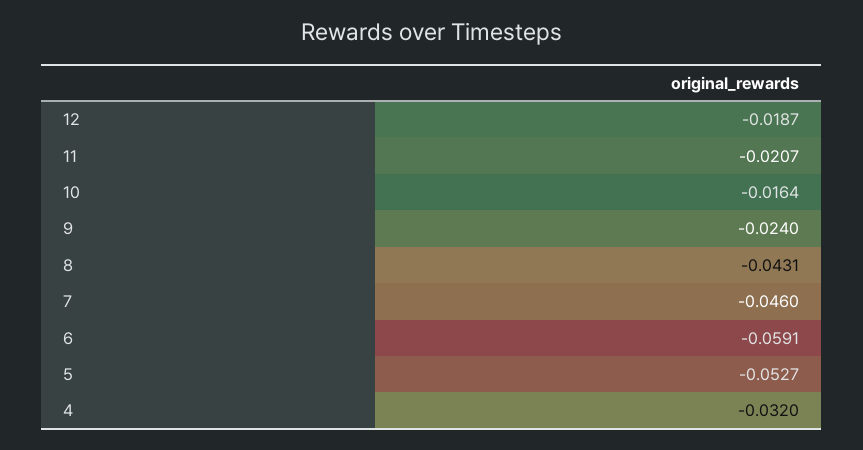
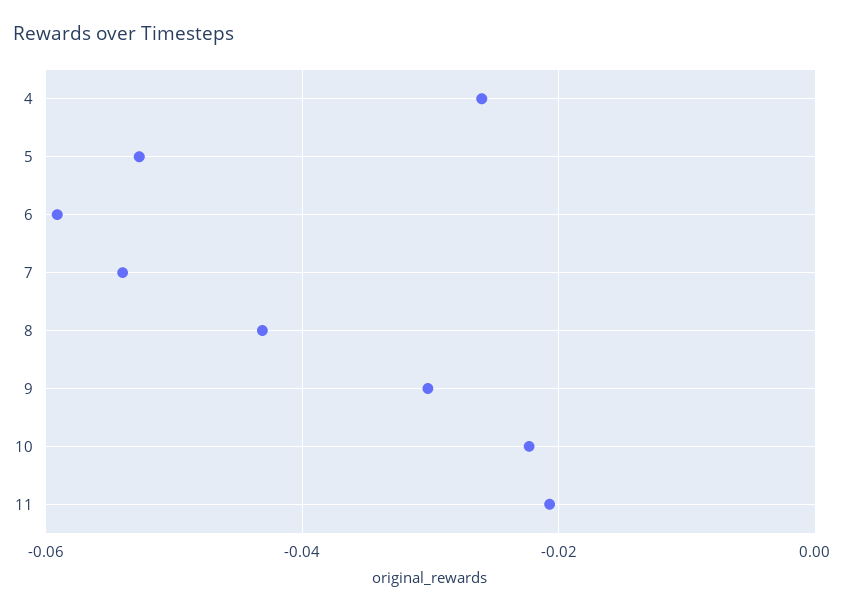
  {
-   "12": -0.0187,
    "11": -0.0207,
-   "10": -0.0164,
+   "10": -0.022,
-   "9": -0.024,
+   "9": -0.03,
    "8": -0.0431,
-   "7": -0.046,
+   "7": -0.054,
    "6": -0.0591,
    "5": -0.0527,
-   "4": -0.032
+   "4": -0.026
  }

